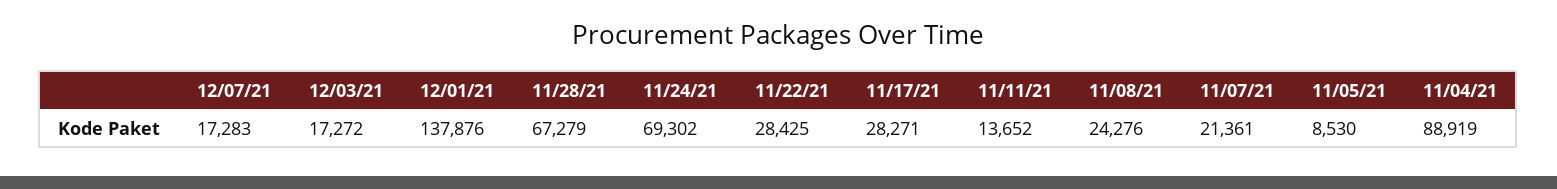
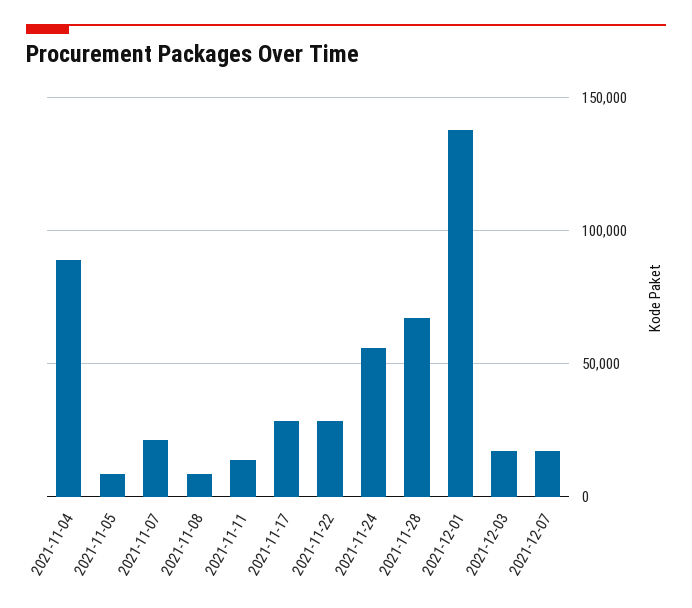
  {
    "12/07/21": 17283,
    "12/03/21": 17272,
    "12/01/21": 137876,
    "11/28/21": 67279,
-   "11/24/21": 69302,
+   "11/24/21": 55000,
    "11/22/21": 28425,
    "11/17/21": 28271,
    "11/11/21": 13652,
-   "11/08/21": 24276,
+   "11/08/21": 10000,
    "11/07/21": 21361,
    "11/05/21": 8530,
    "11/04/21": 88919
  }

